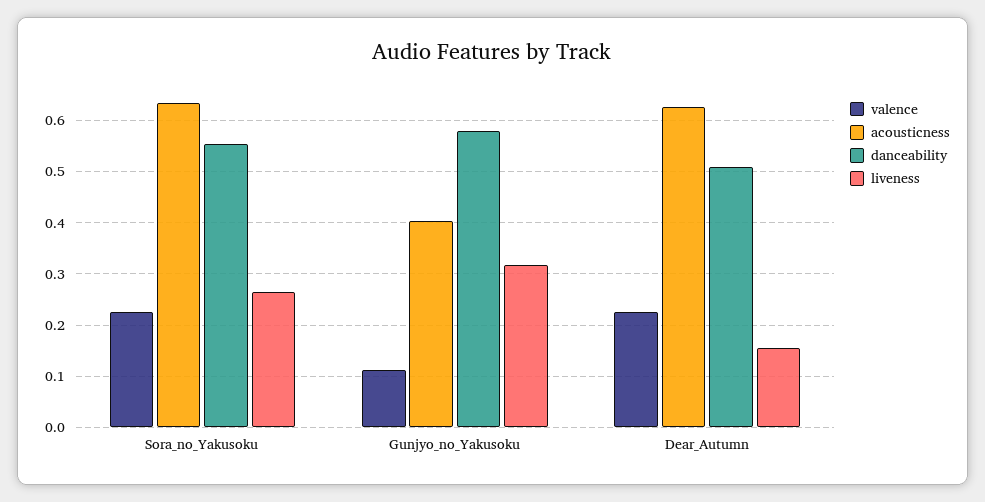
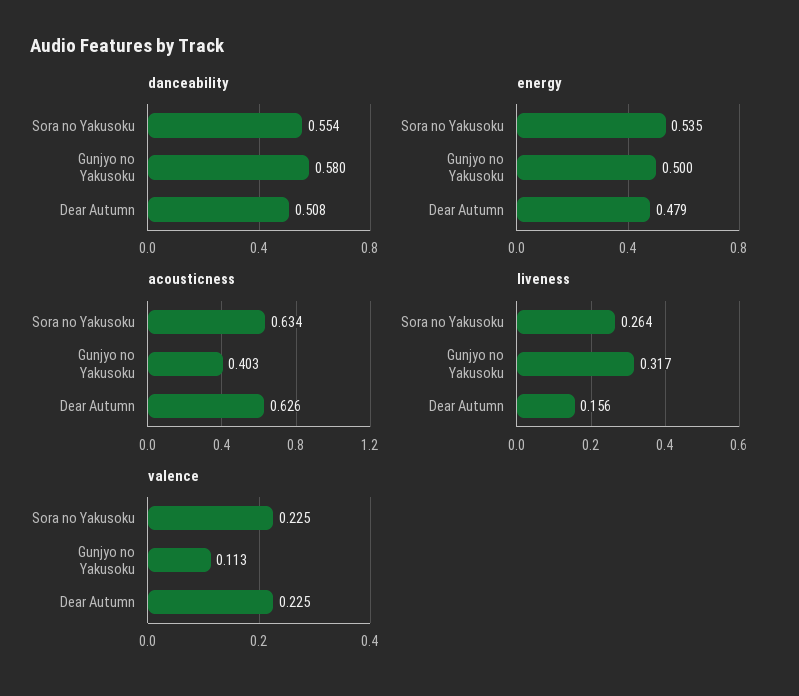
  {
    "valence": {
      "Sora_no_Yakusoku": 0.225,
      "Gunjyo_no_Yakusoku": 0.113,
      "Dear_Autumn": 0.225
    },
    "acousticness": {
      "Sora_no_Yakusoku": 0.634,
      "Gunjyo_no_Yakusoku": 0.403,
      "Dear_Autumn": 0.626
    },
    "danceability": {
      "Sora_no_Yakusoku": 0.554,
      "Gunjyo_no_Yakusoku": 0.58,
      "Dear_Autumn": 0.508
    },
    "liveness": {
      "Sora_no_Yakusoku": 0.264,
      "Gunjyo_no_Yakusoku": 0.317,
      "Dear_Autumn": 0.156
-   }
+   },
+   "energy": {
+     "Sora_no_Yakusoku": 0.535,
+     "Gunjyo_no_Yakusoku": 0.5,
+     "Dear_Autumn": 0.479
+   }
  }

